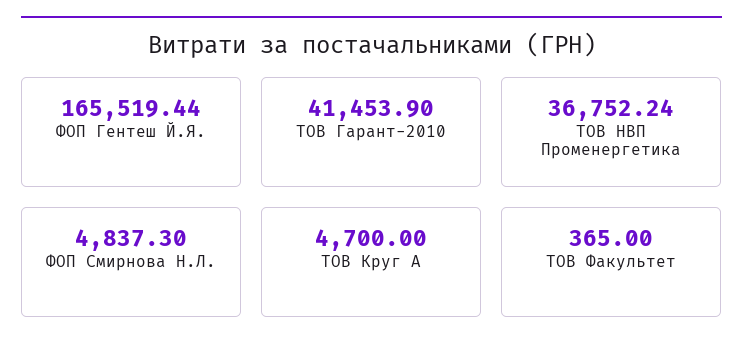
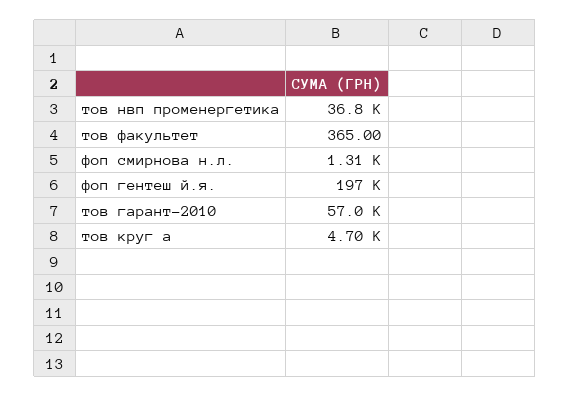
  {
-   "ФОП Гентеш Й.Я.": 165519.44,
+   "ФОП Гентеш Й.Я.": 197000,
-   "ТОВ Гарант-2010": 41453.9,
+   "ТОВ Гарант-2010": 57000,
    "ТОВ НВП Променергетика": 36752.24,
-   "ФОП Смирнова Н.Л.": 4837.3,
+   "ФОП Смирнова Н.Л.": 1310,
    "ТОВ Круг А": 4700,
    "ТОВ Факультет": 365
  }

